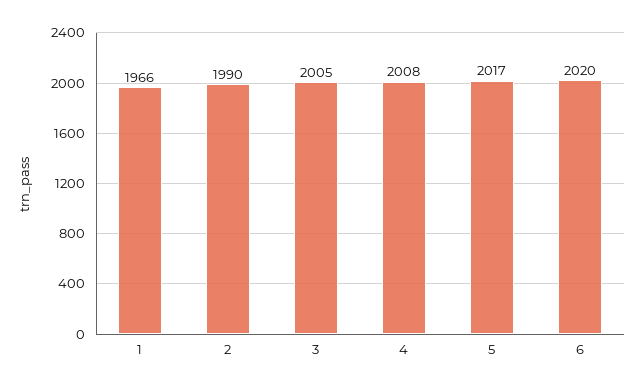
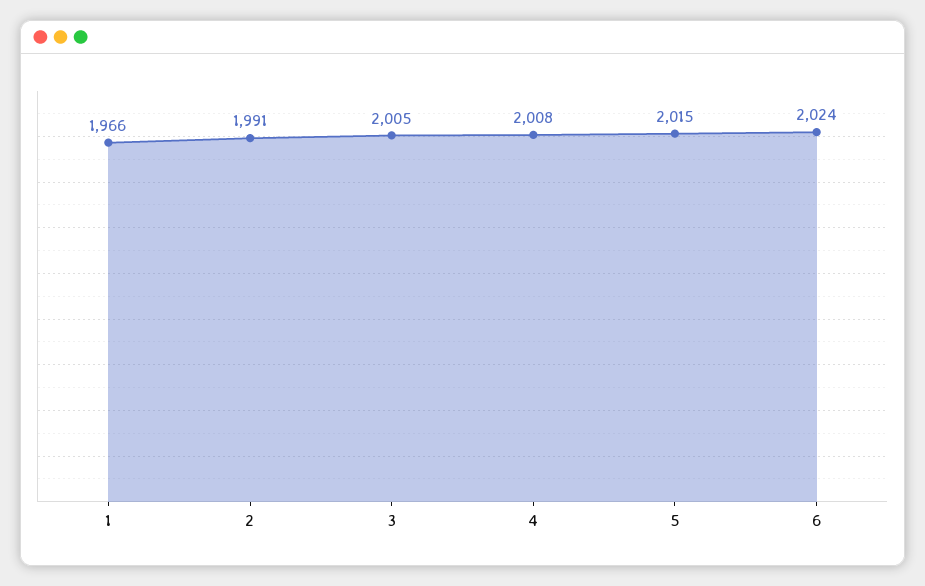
  {
    "1": 1966,
-   "2": 1990,
+   "2": 1991,
    "3": 2005,
    "4": 2008,
-   "5": 2017,
+   "5": 2015,
-   "6": 2020
+   "6": 2024
  }

